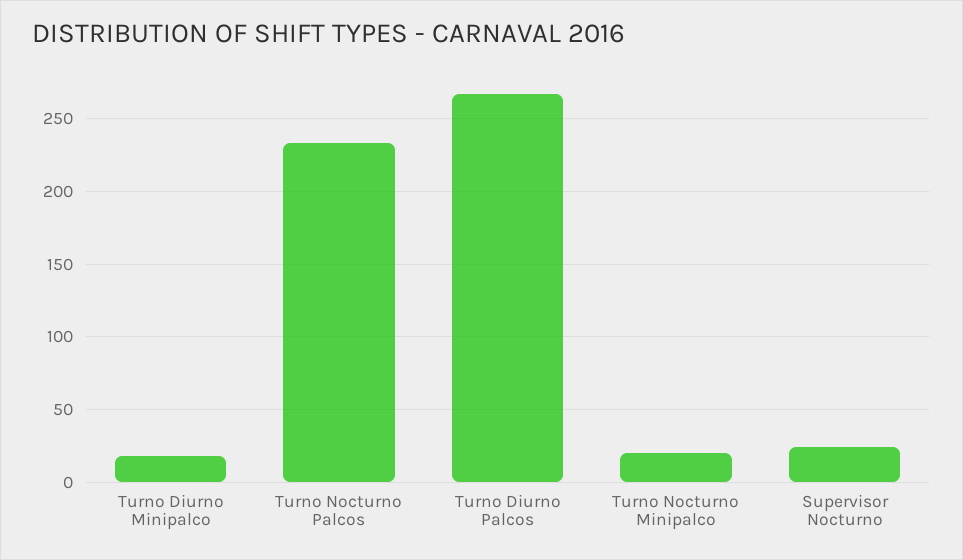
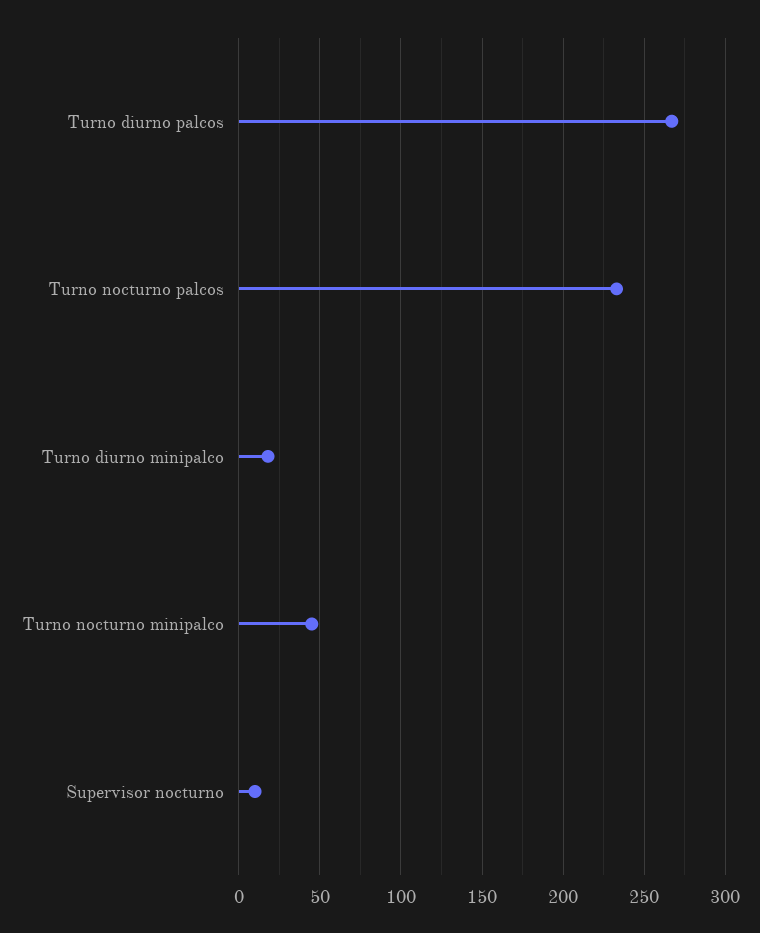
  {
    "Turno Diurno Minipalco": 20,
    "Turno Nocturno Palcos": 235,
    "Turno Diurno Palcos": 265,
-   "Turno Nocturno Minipalco": 20,
+   "Turno Nocturno Minipalco": 45,
-   "Supervisor Nocturno": 25
+   "Supervisor Nocturno": 10
  }

